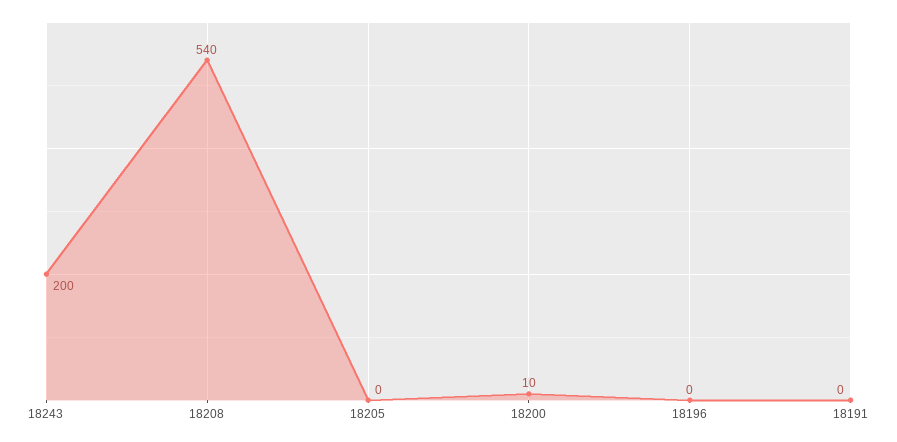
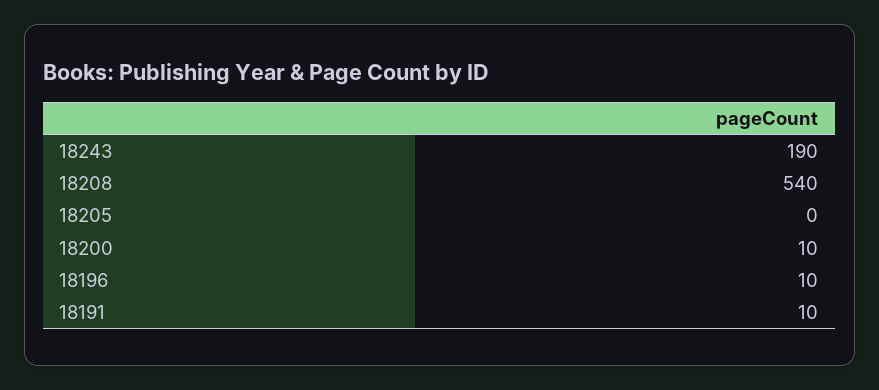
  {
-   "18243": 200,
+   "18243": 190,
    "18208": 540,
    "18205": 0,
    "18200": 10,
-   "18196": 0,
+   "18196": 10,
-   "18191": 0
+   "18191": 10
  }

